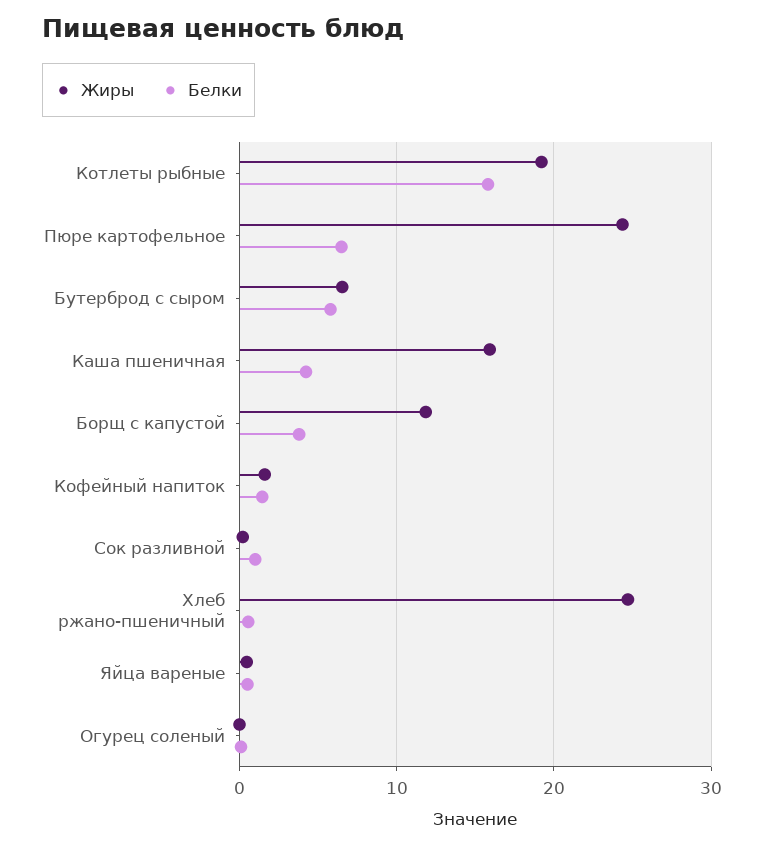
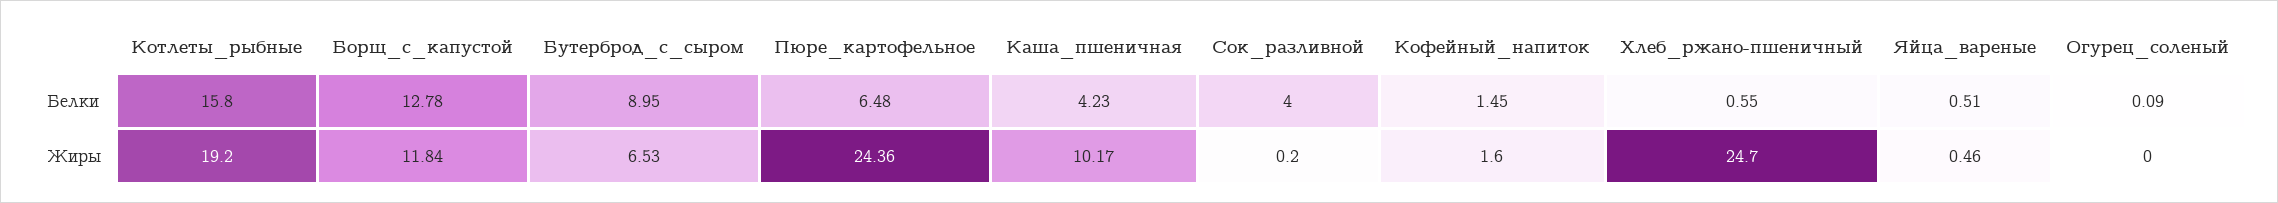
  {
    "Жиры": {
      "Котлеты рыбные": 19.2,
      "Пюре картофельное": 24.36,
      "Бутерброд с сыром": 6.53,
-     "Каша пшеничная": 16,
+     "Каша пшеничная": 10.17,
      "Борщ с капустой": 11.84,
      "Кофейный напиток": 1.6,
      "Сок разливной": 0.2,
      "Хлеб ржано-пшеничный": 24.7,
      "Яйца вареные": 0.46,
      "Огурец соленый": 0
    },
    "Белки": {
      "Котлеты рыбные": 15.8,
      "Пюре картофельное": 6.48,
-     "Бутерброд с сыром": 6,
+     "Бутерброд с сыром": 8.95,
      "Каша пшеничная": 4.23,
-     "Борщ с капустой": 4,
+     "Борщ с капустой": 12.78,
      "Кофейный напиток": 1.45,
-     "Сок разливной": 1,
+     "Сок разливной": 4,
      "Хлеб ржано-пшеничный": 0.55,
      "Яйца вареные": 0.51,
      "Огурец соленый": 0.09
    }
  }

